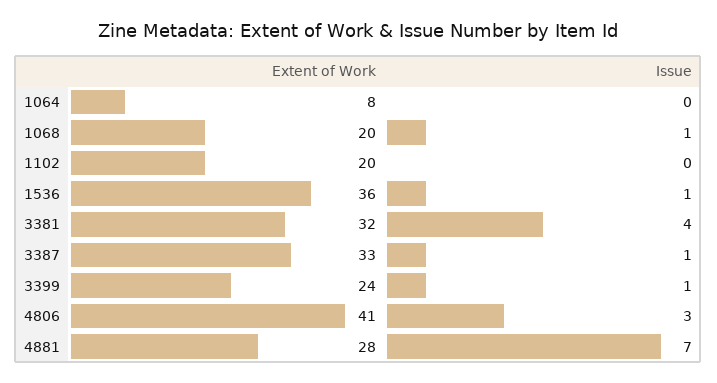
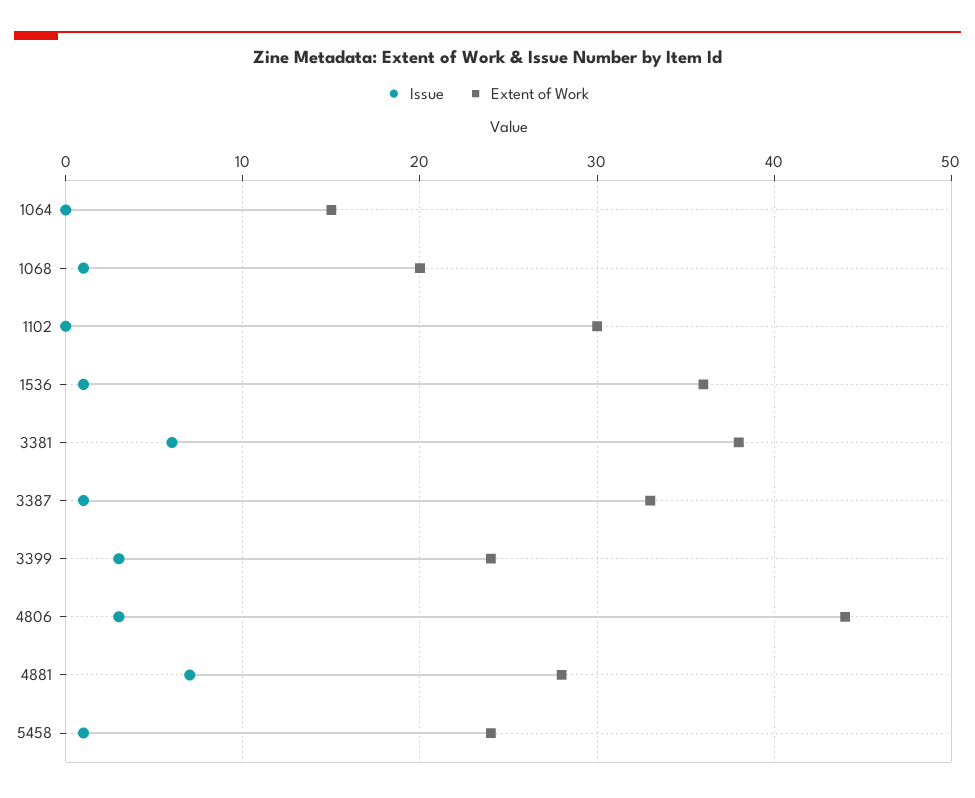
  {
    "Extent of Work": {
-     "1064": 8,
+     "1064": 15,
      "1068": 20,
-     "1102": 20,
+     "1102": 30,
      "1536": 36,
-     "3381": 32,
+     "3381": 38,
      "3387": 33,
      "3399": 24,
-     "4806": 41,
+     "4806": 44,
-     "4881": 28
+     "4881": 28,
+     "5458": 24
    },
    "Issue": {
      "1064": 0,
      "1068": 1,
      "1102": 0,
      "1536": 1,
-     "3381": 4,
+     "3381": 6,
      "3387": 1,
-     "3399": 1,
+     "3399": 3,
      "4806": 3,
-     "4881": 7
+     "4881": 7,
+     "5458": 1
    }
  }

